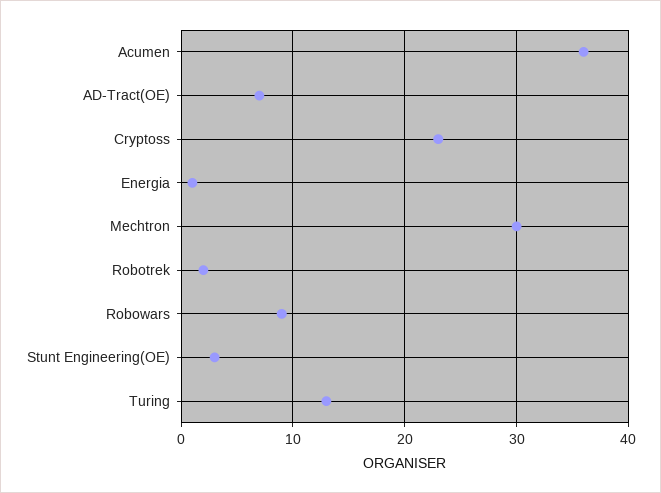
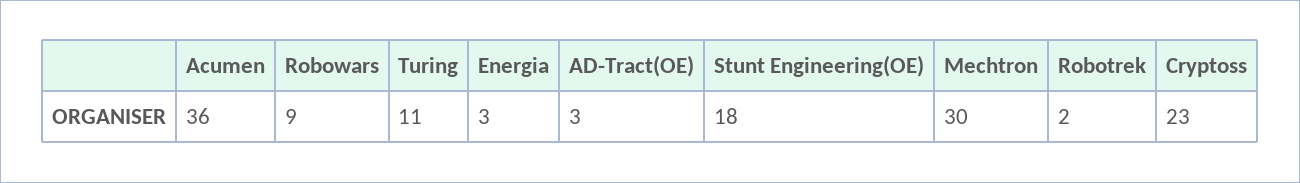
  {
    "Acumen": 36,
-   "AD-Tract(OE)": 7,
+   "AD-Tract(OE)": 3,
    "Cryptoss": 23,
-   "Energia": 1,
+   "Energia": 3,
    "Mechtron": 30,
    "Robotrek": 2,
    "Robowars": 9,
-   "Stunt Engineering(OE)": 3,
+   "Stunt Engineering(OE)": 18,
-   "Turing": 13
+   "Turing": 11
  }

